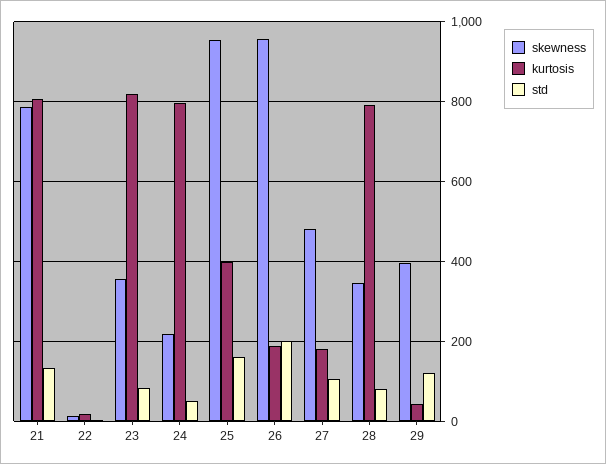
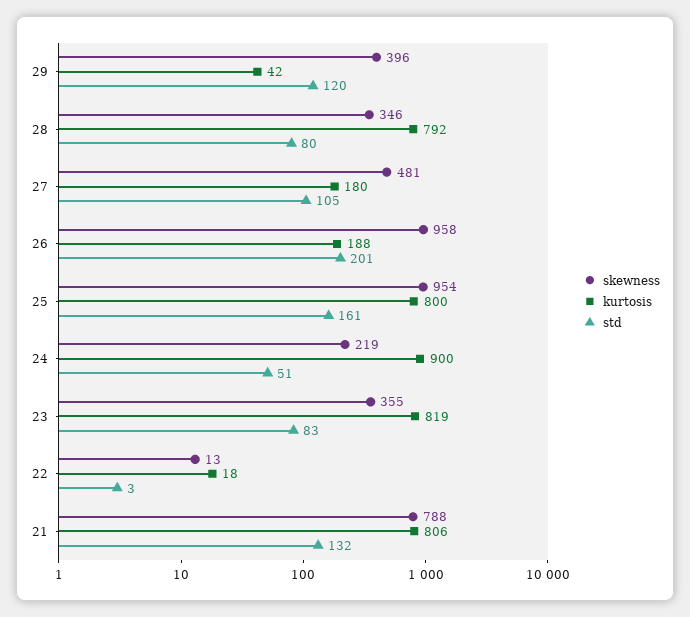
  {
    "skewness": {
      "21": 788,
      "22": 13,
      "23": 355,
      "24": 219,
      "25": 954,
      "26": 958,
      "27": 481,
      "28": 346,
      "29": 396
    },
    "kurtosis": {
      "21": 806,
      "22": 18,
      "23": 819,
-     "24": 800,
+     "24": 900,
-     "25": 400,
+     "25": 800,
      "26": 188,
      "27": 180,
      "28": 792,
      "29": 42
    },
    "std": {
      "21": 132,
      "22": 3,
      "23": 83,
      "24": 51,
      "25": 161,
      "26": 201,
      "27": 105,
      "28": 80,
      "29": 120
    }
  }

